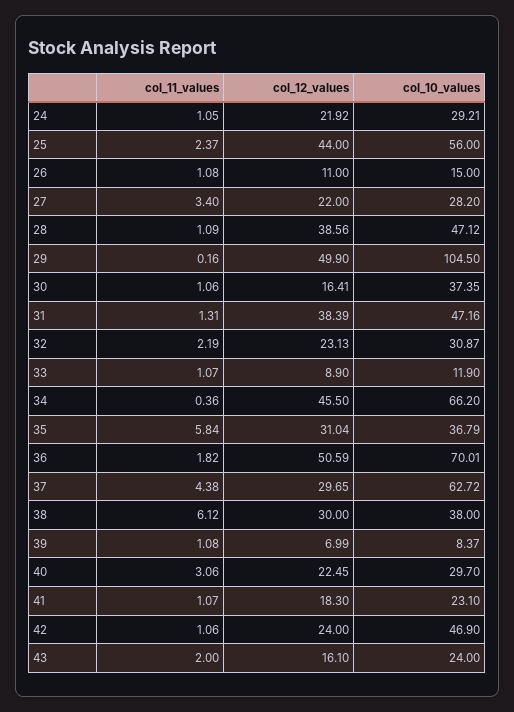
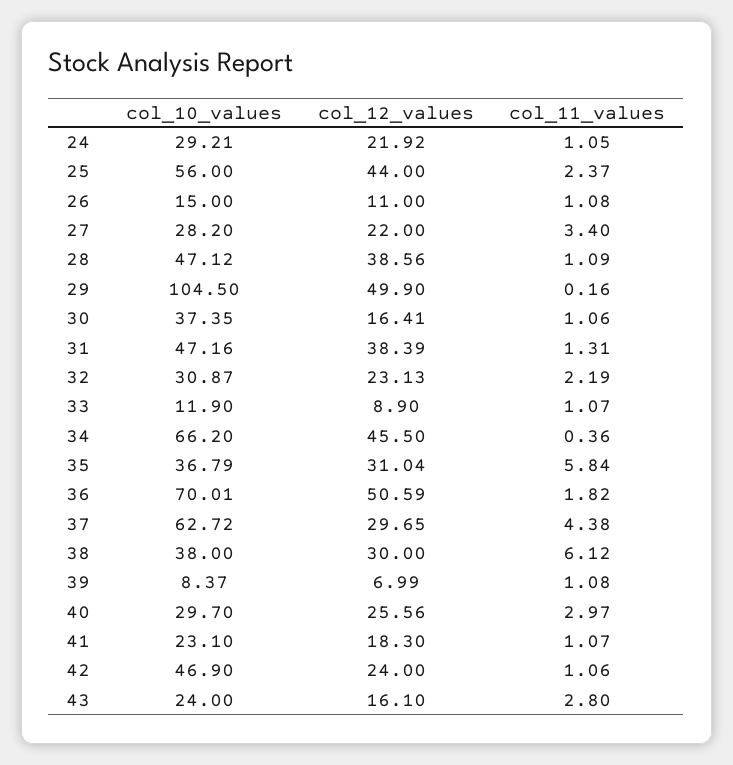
  {
    "col_11_values": {
      "24": 1.05,
      "25": 2.37,
      "26": 1.08,
      "27": 3.4,
      "28": 1.09,
      "29": 0.16,
      "30": 1.06,
      "31": 1.31,
      "32": 2.19,
      "33": 1.07,
      "34": 0.36,
      "35": 5.84,
      "36": 1.82,
      "37": 4.38,
      "38": 6.12,
      "39": 1.08,
-     "40": 3.06,
+     "40": 2.97,
      "41": 1.07,
      "42": 1.06,
-     "43": 2
+     "43": 2.8
    },
    "col_12_values": {
      "24": 21.92,
      "25": 44,
      "26": 11,
      "27": 22,
      "28": 38.56,
      "29": 49.9,
      "30": 16.41,
      "31": 38.39,
      "32": 23.13,
      "33": 8.9,
      "34": 45.5,
      "35": 31.04,
      "36": 50.59,
      "37": 29.65,
      "38": 30,
      "39": 6.99,
-     "40": 22.45,
+     "40": 25.56,
      "41": 18.3,
      "42": 24,
      "43": 16.1
    },
    "col_10_values": {
      "24": 29.21,
      "25": 56,
      "26": 15,
      "27": 28.2,
      "28": 47.12,
      "29": 104.5,
      "30": 37.35,
      "31": 47.16,
      "32": 30.87,
      "33": 11.9,
      "34": 66.2,
      "35": 36.79,
      "36": 70.01,
      "37": 62.72,
      "38": 38,
      "39": 8.37,
      "40": 29.7,
      "41": 23.1,
      "42": 46.9,
      "43": 24
    }
  }

